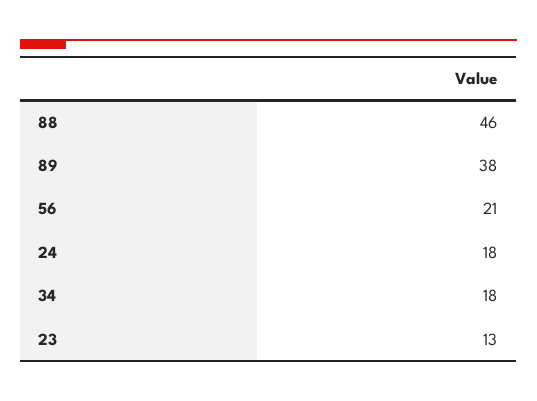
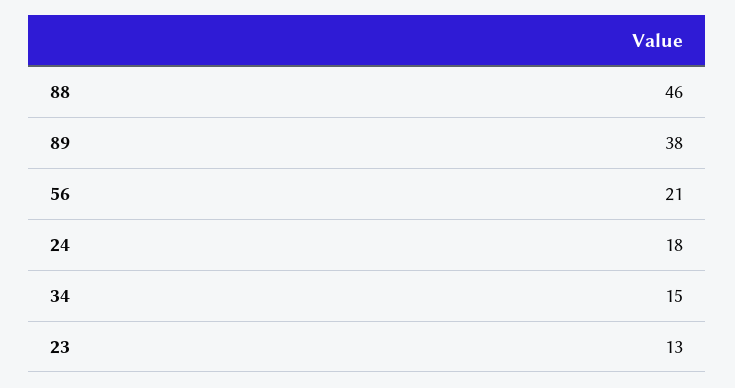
  {
    "88": 46,
    "89": 38,
    "56": 21,
    "24": 18,
-   "34": 18,
+   "34": 15,
    "23": 13
  }

